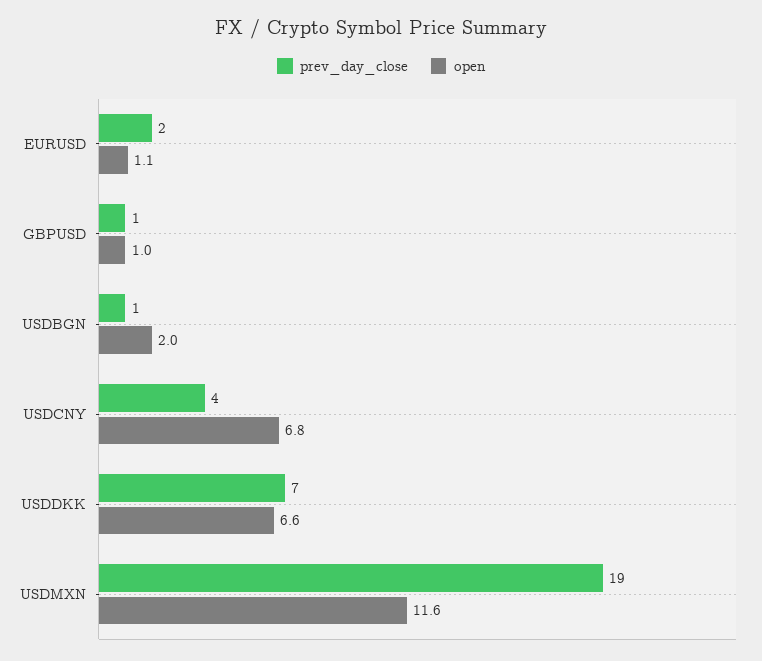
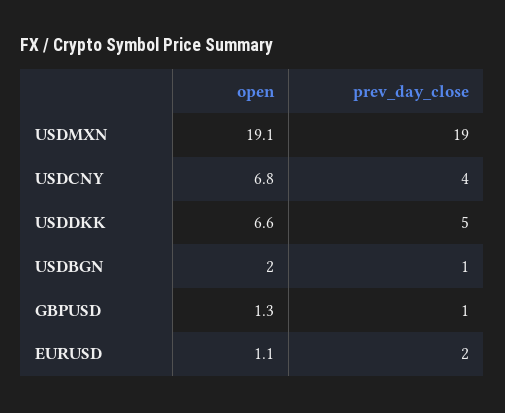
  {
    "prev_day_close": {
      "EURUSD": 2,
      "GBPUSD": 1,
      "USDBGN": 1,
      "USDCNY": 4,
-     "USDDKK": 7,
+     "USDDKK": 5,
      "USDMXN": 19
    },
    "open": {
      "EURUSD": 1.1,
-     "GBPUSD": 1,
+     "GBPUSD": 1.3,
      "USDBGN": 2,
      "USDCNY": 6.8,
      "USDDKK": 6.6,
-     "USDMXN": 11.6
+     "USDMXN": 19.1
    }
  }

